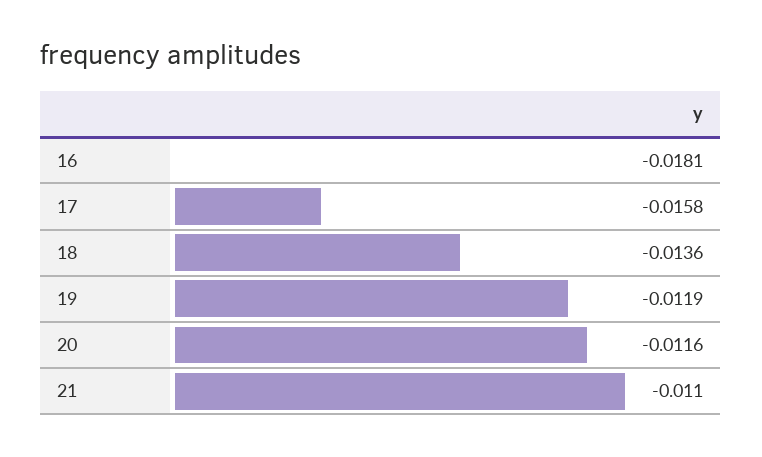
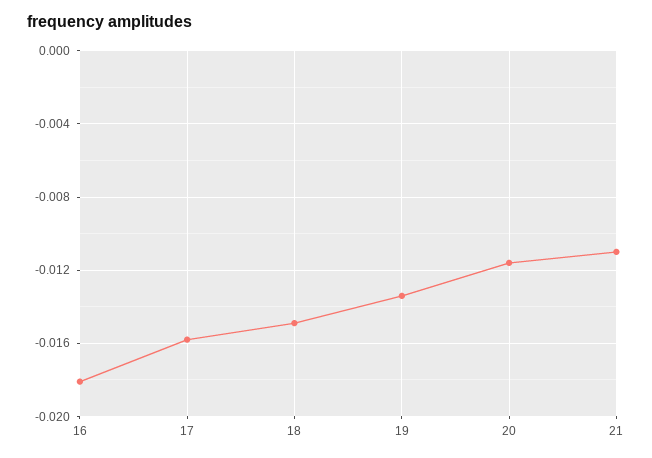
  {
    "16": -0.0181,
    "17": -0.0158,
-   "18": -0.0136,
+   "18": -0.015,
-   "19": -0.0119,
+   "19": -0.0135,
    "20": -0.0116,
    "21": -0.011
  }

